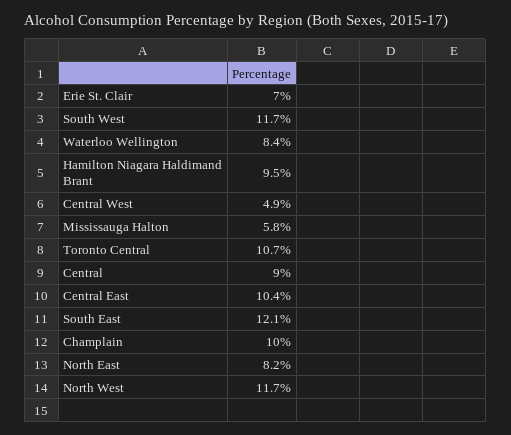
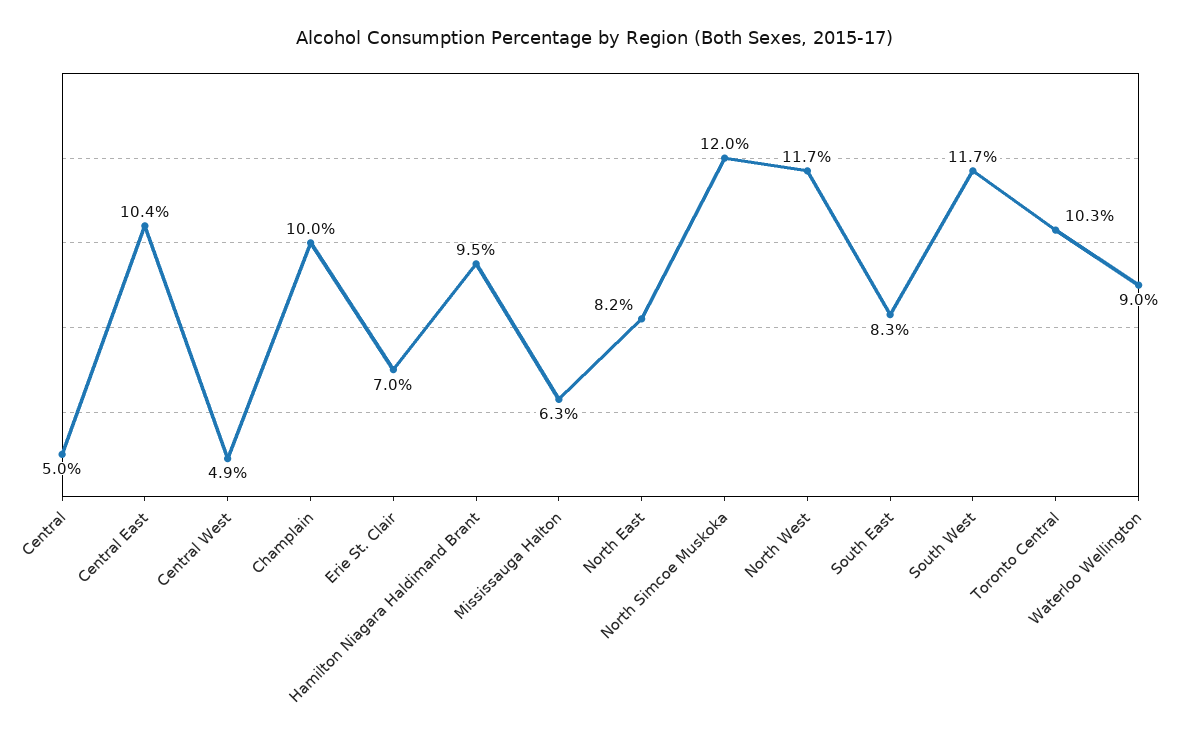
  {
    "Erie St. Clair": 7,
    "South West": 11.7,
-   "Waterloo Wellington": 8.4,
+   "Waterloo Wellington": 9,
    "Hamilton Niagara Haldimand Brant": 9.5,
    "Central West": 4.9,
-   "Mississauga Halton": 5.8,
+   "Mississauga Halton": 6.3,
-   "Toronto Central": 10.7,
+   "Toronto Central": 10.3,
-   "Central": 9,
+   "Central": 5,
    "Central East": 10.4,
-   "South East": 12.1,
+   "South East": 8.3,
    "Champlain": 10,
    "North East": 8.2,
-   "North West": 11.7
+   "North West": 11.7,
+   "North Simcoe Muskoka": 12
  }

